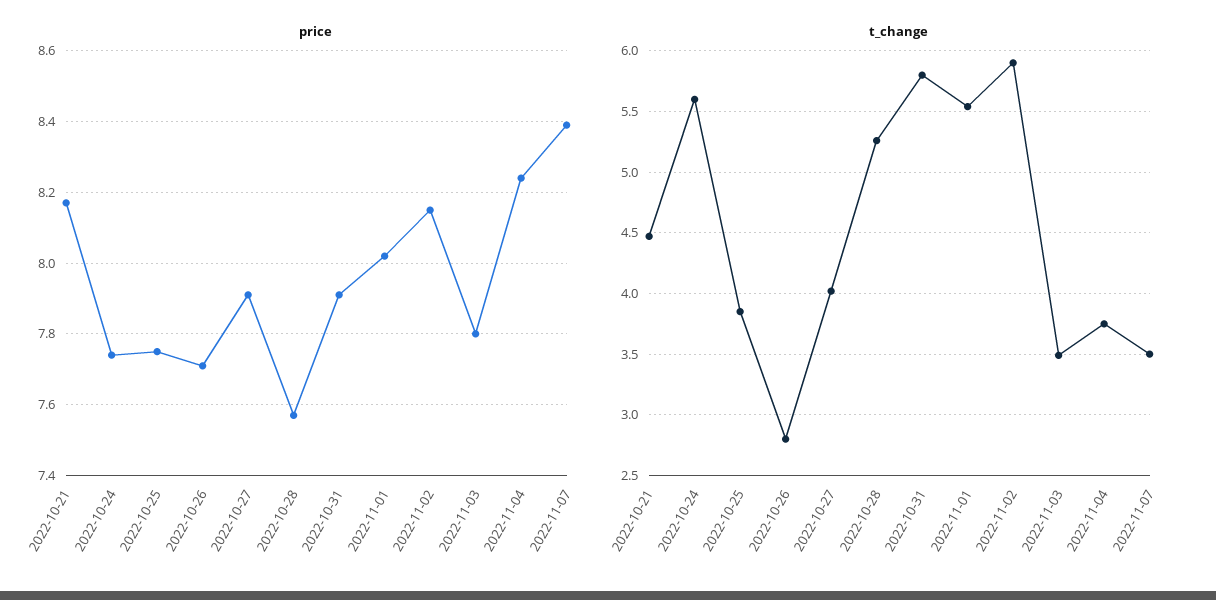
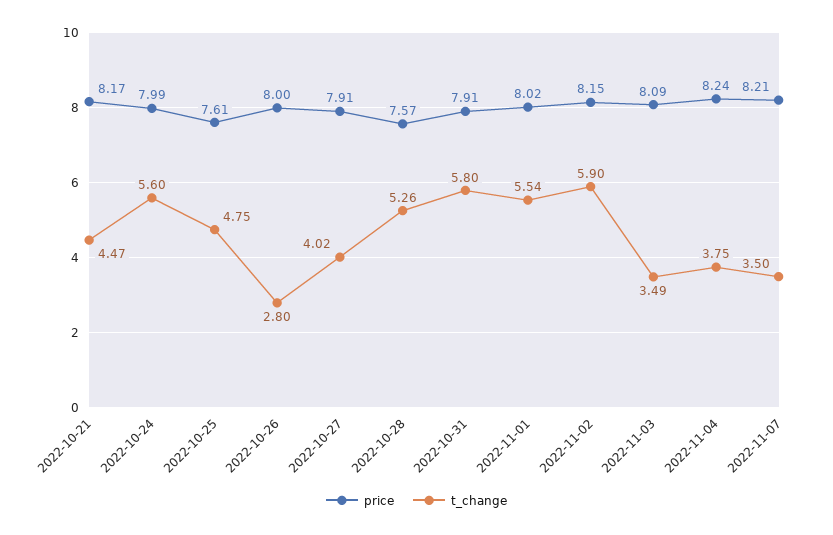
  {
    "price": {
      "2022-10-21": 8.17,
-     "2022-10-24": 7.75,
+     "2022-10-24": 7.99,
-     "2022-10-25": 7.75,
+     "2022-10-25": 7.61,
-     "2022-10-26": 7.7,
+     "2022-10-26": 8,
      "2022-10-27": 7.91,
      "2022-10-28": 7.57,
      "2022-10-31": 7.91,
      "2022-11-01": 8.02,
      "2022-11-02": 8.15,
-     "2022-11-03": 7.8,
+     "2022-11-03": 8.09,
      "2022-11-04": 8.24,
-     "2022-11-07": 8.4
+     "2022-11-07": 8.21
    },
    "t_change": {
      "2022-10-21": 4.47,
      "2022-10-24": 5.6,
-     "2022-10-25": 3.85,
+     "2022-10-25": 4.75,
      "2022-10-26": 2.8,
      "2022-10-27": 4.02,
      "2022-10-28": 5.26,
      "2022-10-31": 5.8,
      "2022-11-01": 5.54,
      "2022-11-02": 5.9,
      "2022-11-03": 3.49,
      "2022-11-04": 3.75,
      "2022-11-07": 3.5
    }
  }

